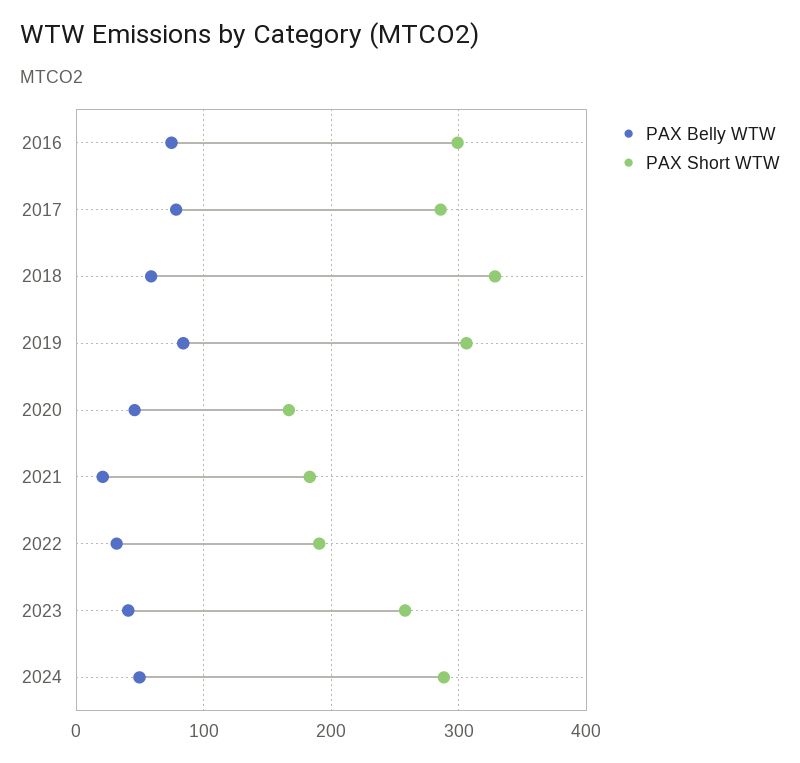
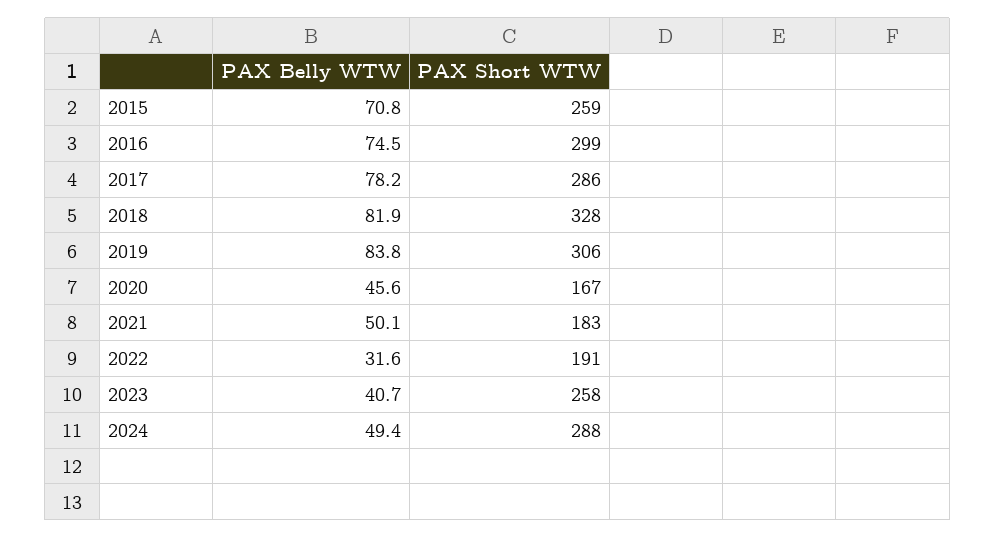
  {
    "PAX Belly WTW": {
      "2016": 74.5,
      "2017": 78.2,
-     "2018": 60,
+     "2018": 81.9,
      "2019": 83.8,
      "2020": 45.6,
-     "2021": 20,
+     "2021": 50.1,
      "2022": 31.6,
      "2023": 40.7,
-     "2024": 49.4
+     "2024": 49.4,
+     "2015": 70.8
    },
    "PAX Short WTW": {
      "2016": 299,
      "2017": 286,
      "2018": 328,
      "2019": 306,
      "2020": 167,
      "2021": 183,
      "2022": 191,
      "2023": 258,
-     "2024": 288
+     "2024": 288,
+     "2015": 259
    }
  }

